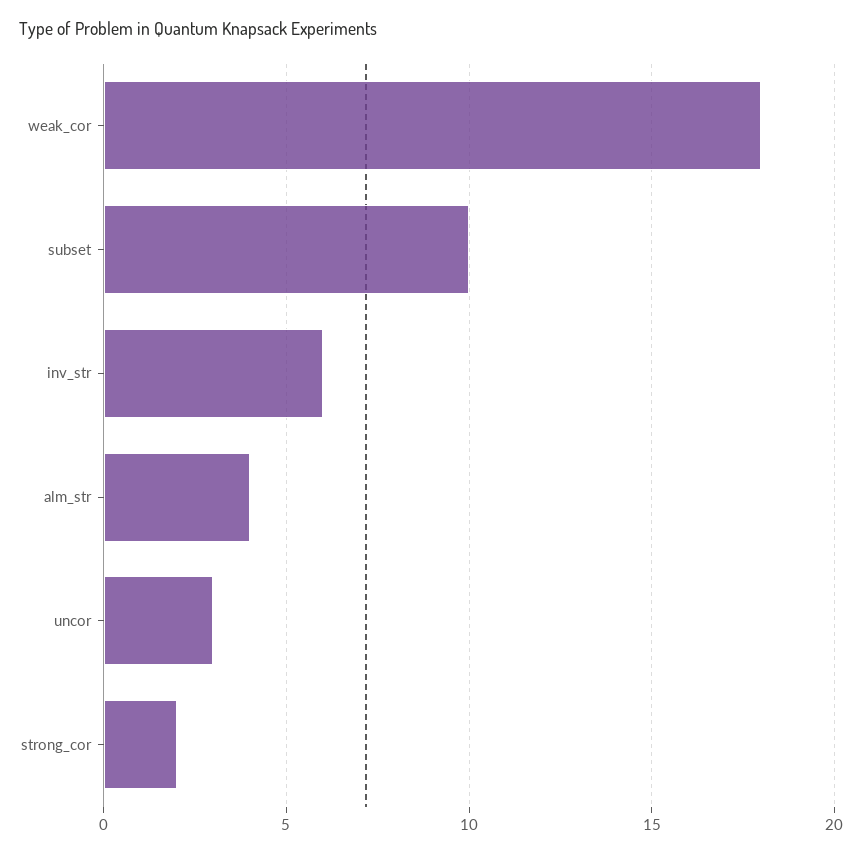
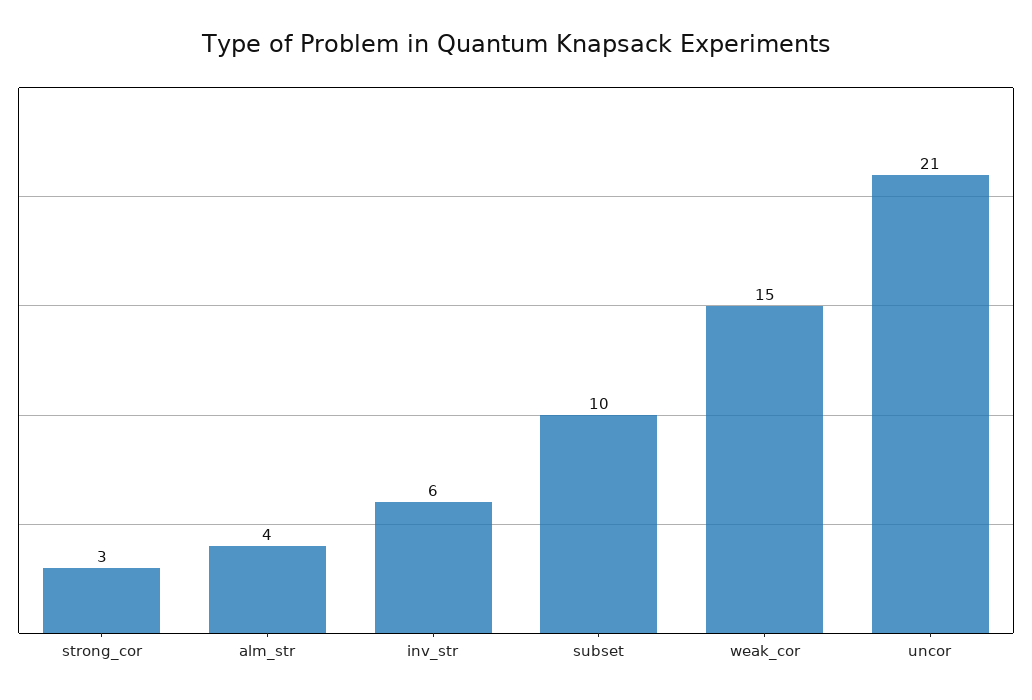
  {
-   "weak_cor": 18,
+   "weak_cor": 15,
    "subset": 10,
    "inv_str": 6,
    "alm_str": 4,
-   "uncor": 3,
+   "uncor": 21,
-   "strong_cor": 2
+   "strong_cor": 3
  }

